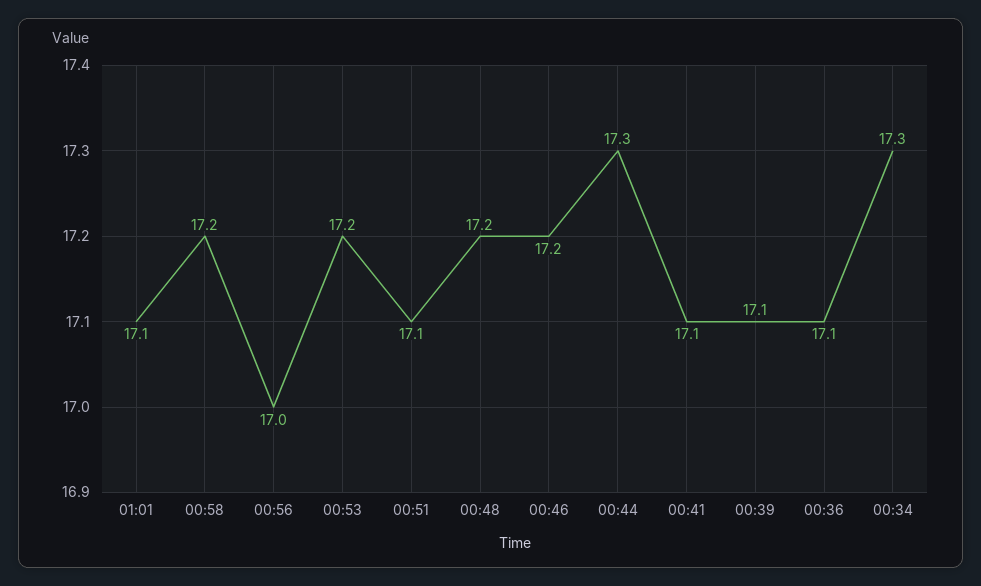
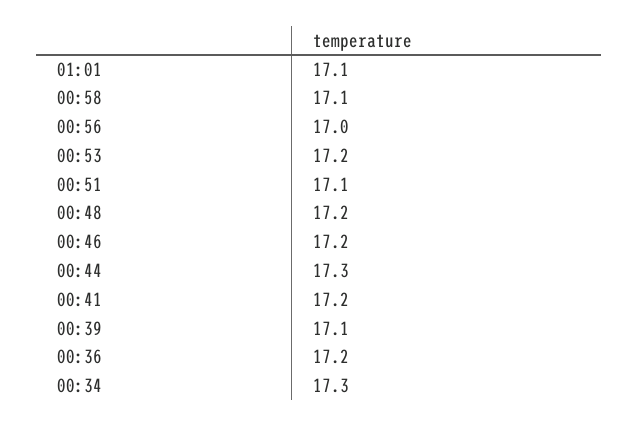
  {
    "01:01": 17.1,
-   "00:58": 17.2,
+   "00:58": 17.1,
    "00:56": 17,
    "00:53": 17.2,
    "00:51": 17.1,
    "00:48": 17.2,
    "00:46": 17.2,
    "00:44": 17.3,
-   "00:41": 17.1,
+   "00:41": 17.2,
    "00:39": 17.1,
-   "00:36": 17.1,
+   "00:36": 17.2,
    "00:34": 17.3
  }

